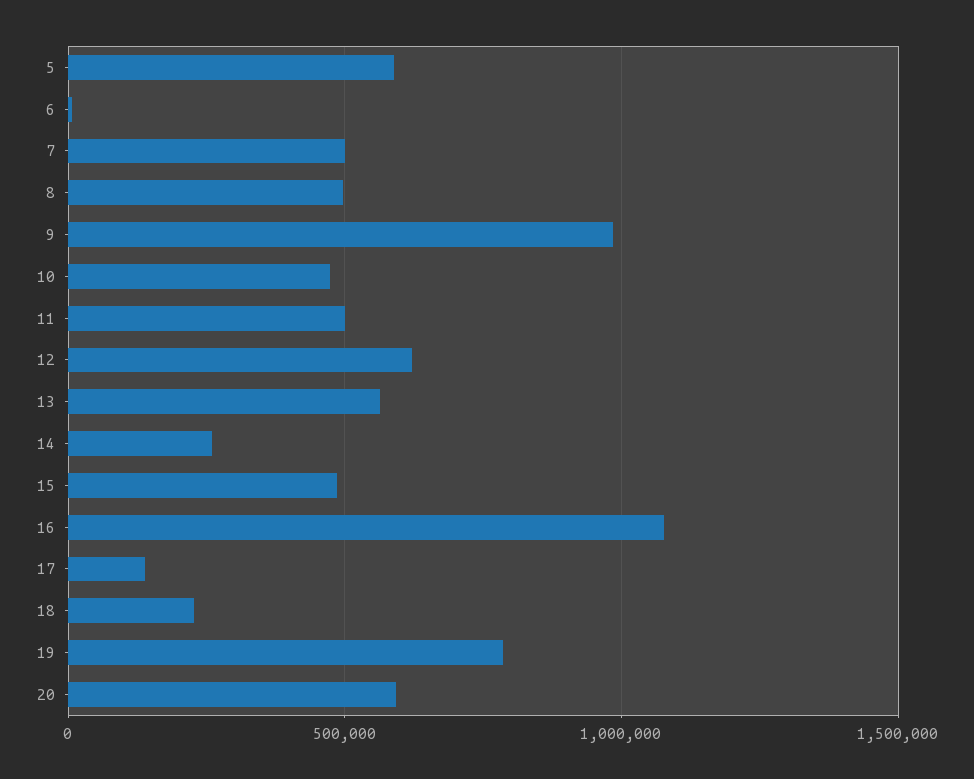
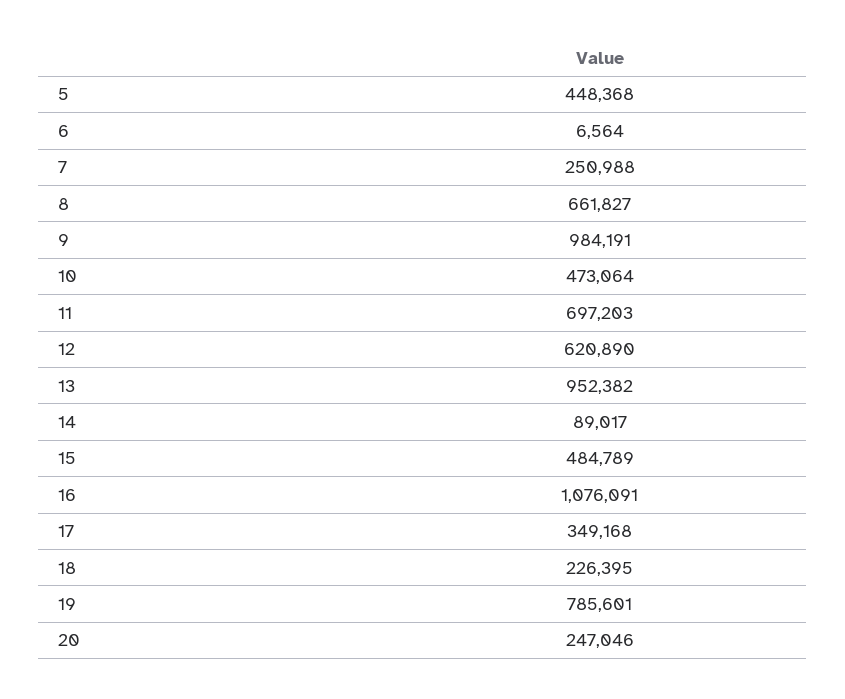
  {
-   "5": 600000,
+   "5": 448368,
    "6": 6564,
-   "7": 500000,
+   "7": 250988,
-   "8": 500000,
+   "8": 661827,
    "9": 984191,
    "10": 473064,
-   "11": 500000,
+   "11": 697203,
    "12": 620890,
-   "13": 550000,
+   "13": 952382,
-   "14": 250000,
+   "14": 89017,
    "15": 484789,
    "16": 1076091,
-   "17": 150000,
+   "17": 349168,
    "18": 226395,
    "19": 785601,
-   "20": 600000
+   "20": 247046
  }

